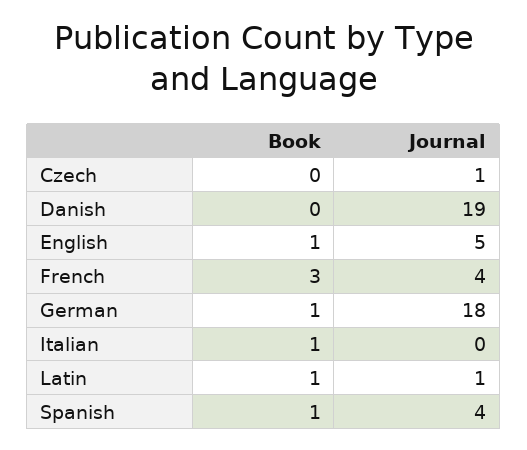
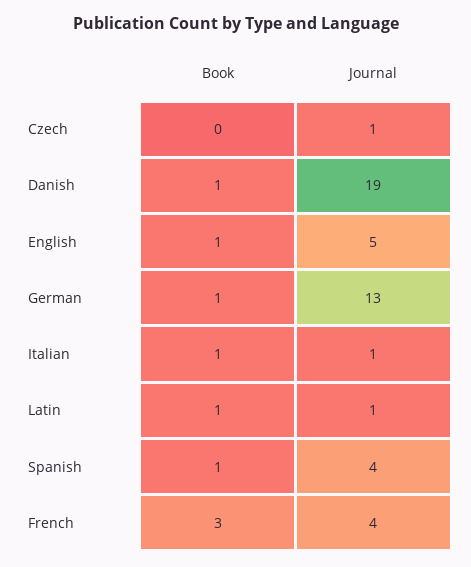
  {
    "Book": {
      "Czech": 0,
-     "Danish": 0,
+     "Danish": 1,
      "English": 1,
      "French": 3,
      "German": 1,
      "Italian": 1,
      "Latin": 1,
      "Spanish": 1
    },
    "Journal": {
      "Czech": 1,
      "Danish": 19,
      "English": 5,
      "French": 4,
-     "German": 18,
+     "German": 13,
-     "Italian": 0,
+     "Italian": 1,
      "Latin": 1,
      "Spanish": 4
    }
  }

